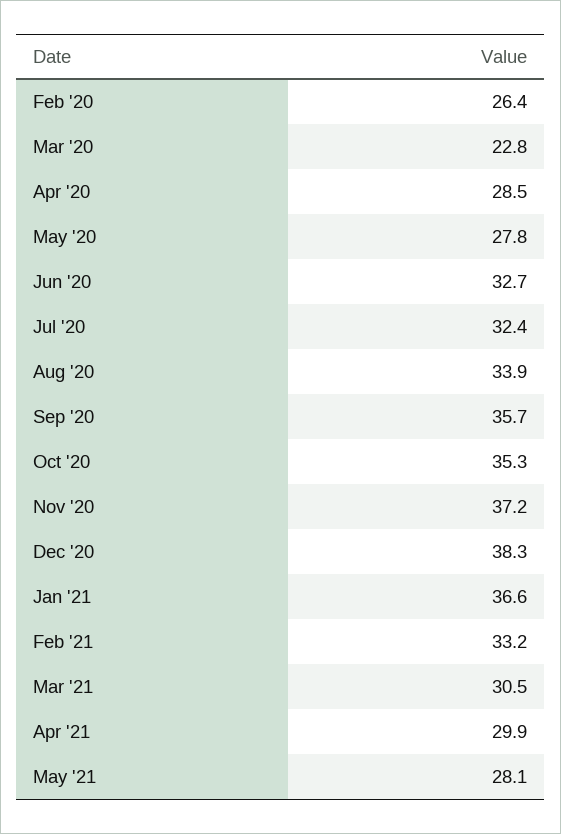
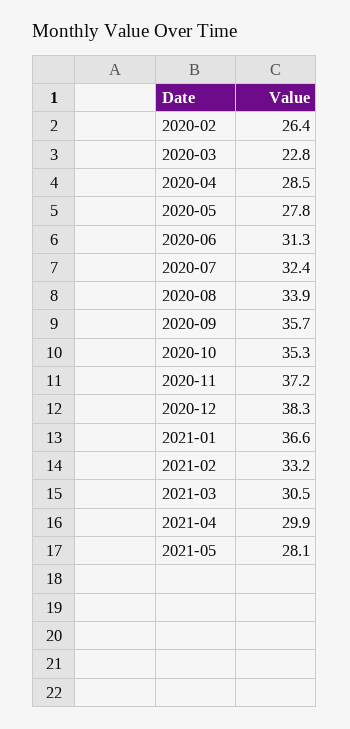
  {
    "Feb '20": 26.4,
    "Mar '20": 22.8,
    "Apr '20": 28.5,
    "May '20": 27.8,
-   "Jun '20": 32.7,
+   "Jun '20": 31.3,
    "Jul '20": 32.4,
    "Aug '20": 33.9,
    "Sep '20": 35.7,
    "Oct '20": 35.3,
    "Nov '20": 37.2,
    "Dec '20": 38.3,
    "Jan '21": 36.6,
    "Feb '21": 33.2,
    "Mar '21": 30.5,
    "Apr '21": 29.9,
    "May '21": 28.1
  }

